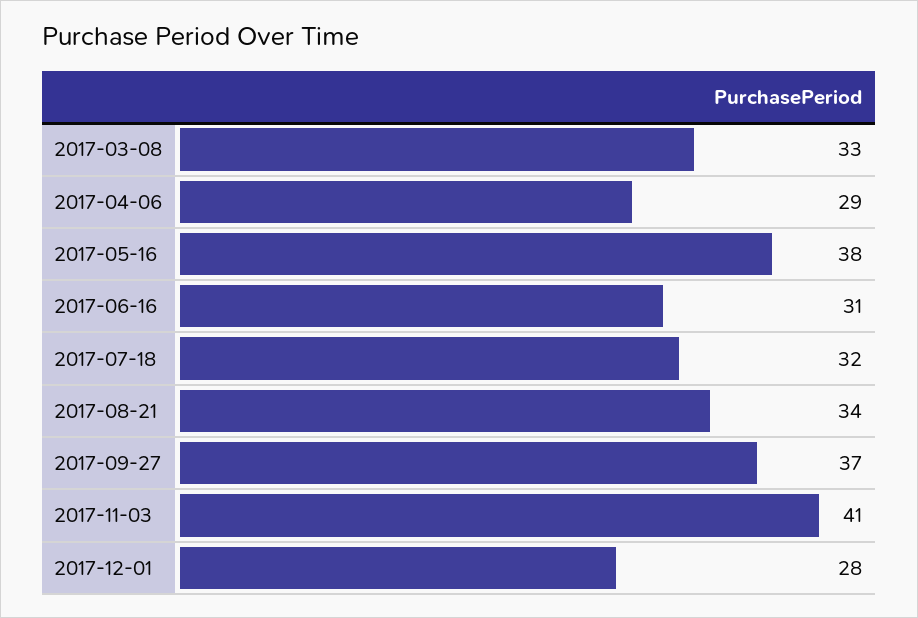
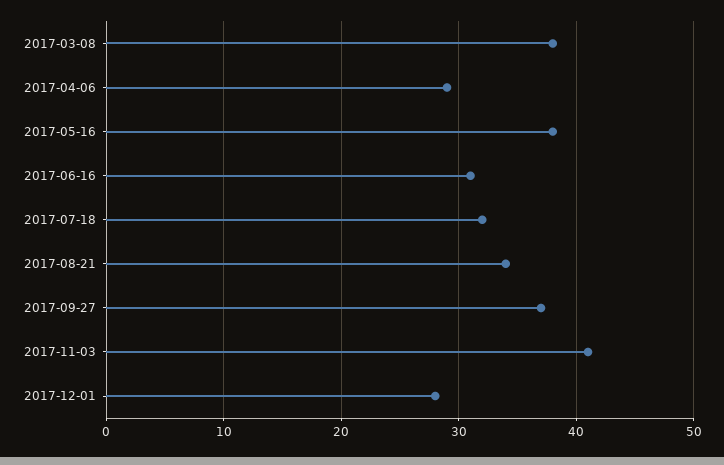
  {
-   "2017-03-08": 33,
+   "2017-03-08": 38,
    "2017-04-06": 29,
    "2017-05-16": 38,
    "2017-06-16": 31,
    "2017-07-18": 32,
    "2017-08-21": 34,
    "2017-09-27": 37,
    "2017-11-03": 41,
    "2017-12-01": 28
  }

